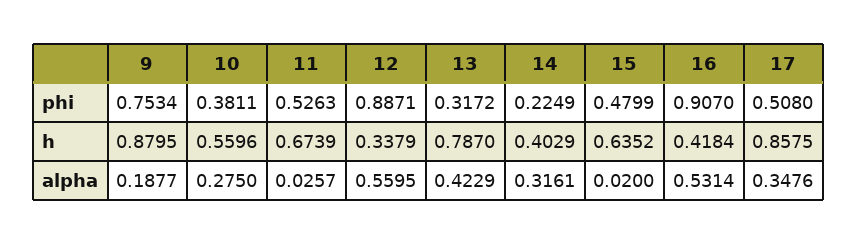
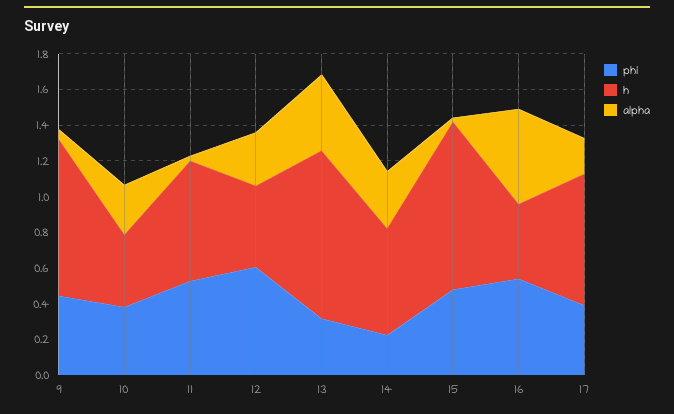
  {
    "phi": {
-     "9": 0.7534,
+     "9": 0.45,
      "10": 0.3811,
      "11": 0.5263,
-     "12": 0.8871,
+     "12": 0.6,
      "13": 0.3172,
      "14": 0.2249,
      "15": 0.4799,
-     "16": 0.907,
+     "16": 0.55,
-     "17": 0.508
+     "17": 0.4
    },
    "h": {
      "9": 0.8795,
-     "10": 0.5596,
+     "10": 0.4,
      "11": 0.6739,
-     "12": 0.3379,
+     "12": 0.45,
-     "13": 0.787,
+     "13": 0.95,
-     "14": 0.4029,
+     "14": 0.6,
-     "15": 0.6352,
+     "15": 0.95,
      "16": 0.4184,
-     "17": 0.8575
+     "17": 0.75
    },
    "alpha": {
-     "9": 0.1877,
+     "9": 0.05,
      "10": 0.275,
      "11": 0.0257,
-     "12": 0.5595,
+     "12": 0.3,
      "13": 0.4229,
      "14": 0.3161,
      "15": 0.02,
      "16": 0.5314,
-     "17": 0.3476
+     "17": 0.2
    }
  }

